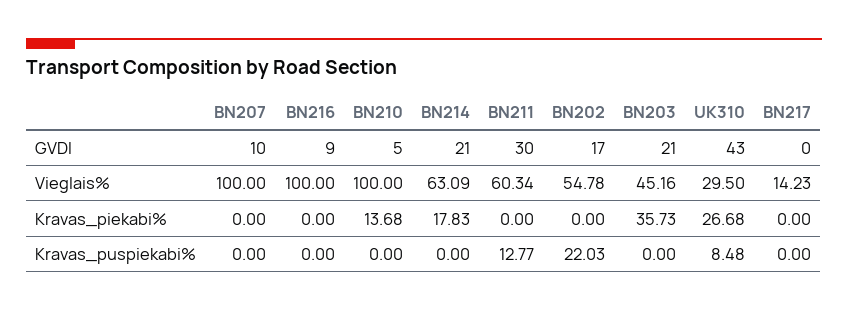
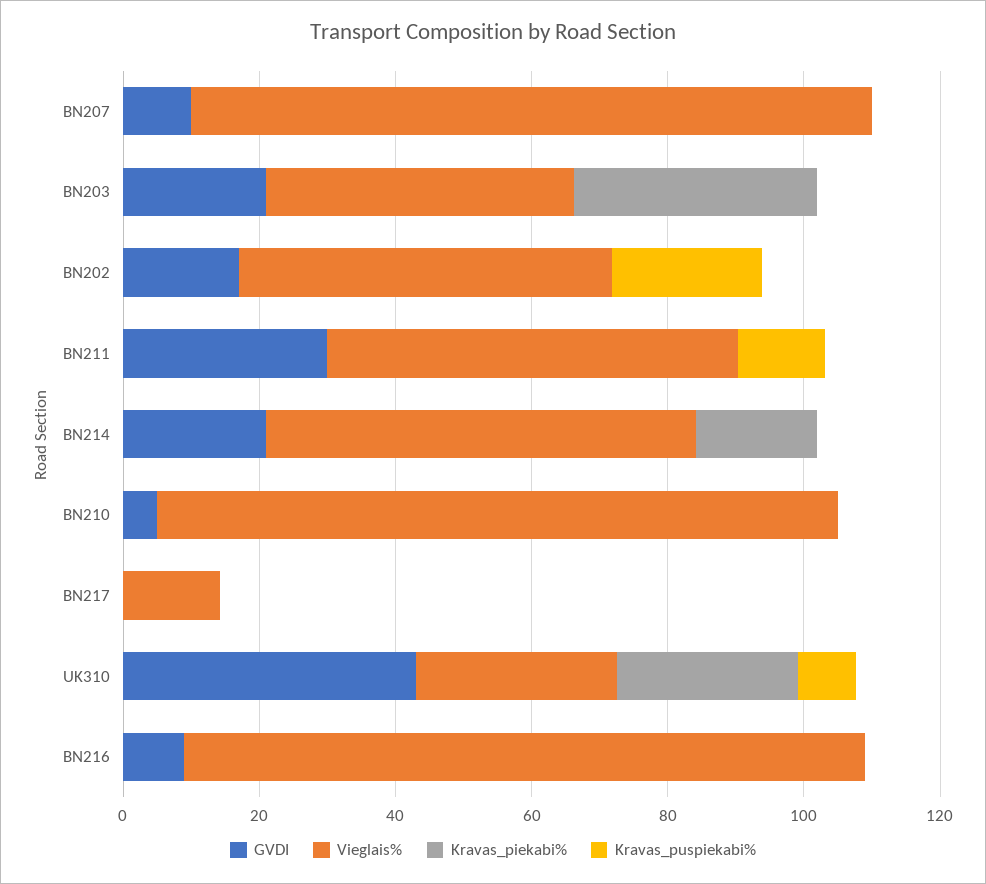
  {
    "GVDI": {
      "BN207": 10,
      "BN216": 9,
      "BN210": 5,
      "BN214": 21,
      "BN211": 30,
      "BN202": 17,
      "BN203": 21,
      "UK310": 43,
      "BN217": 0
    },
    "Vieglais%": {
      "BN207": 100,
      "BN216": 100,
      "BN210": 100,
      "BN214": 63.09,
      "BN211": 60.34,
      "BN202": 54.78,
      "BN203": 45.16,
      "UK310": 29.5,
      "BN217": 14.23
    },
    "Kravas_piekabi%": {
      "BN207": 0,
      "BN216": 0,
-     "BN210": 13.68,
+     "BN210": 0,
      "BN214": 17.83,
      "BN211": 0,
      "BN202": 0,
      "BN203": 35.73,
      "UK310": 26.68,
      "BN217": 0
    },
    "Kravas_puspiekabi%": {
      "BN207": 0,
      "BN216": 0,
      "BN210": 0,
      "BN214": 0,
      "BN211": 12.77,
      "BN202": 22.03,
      "BN203": 0,
      "UK310": 8.48,
      "BN217": 0
    }
  }

